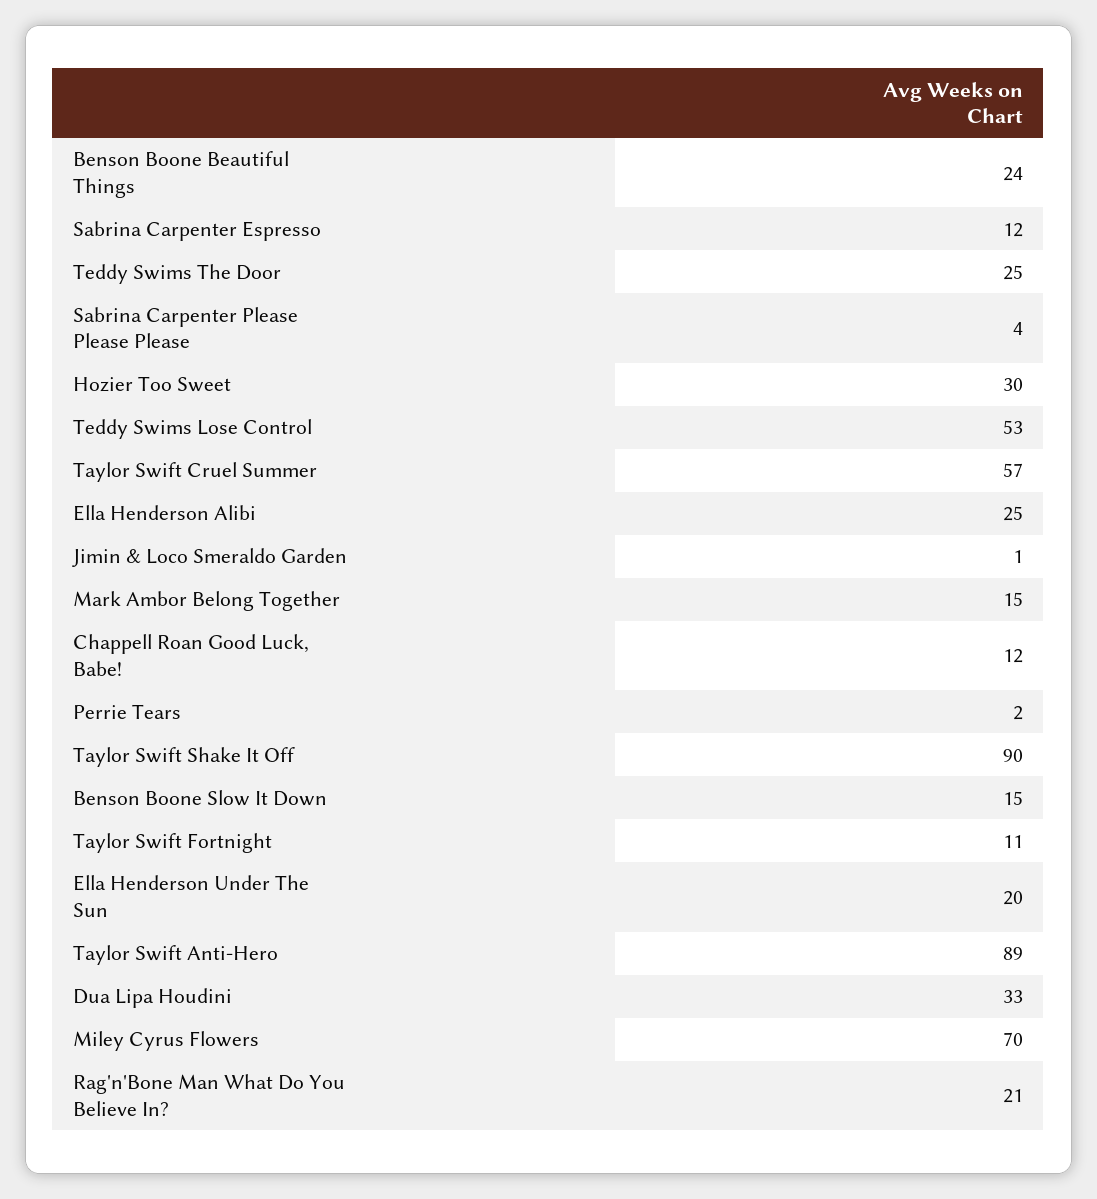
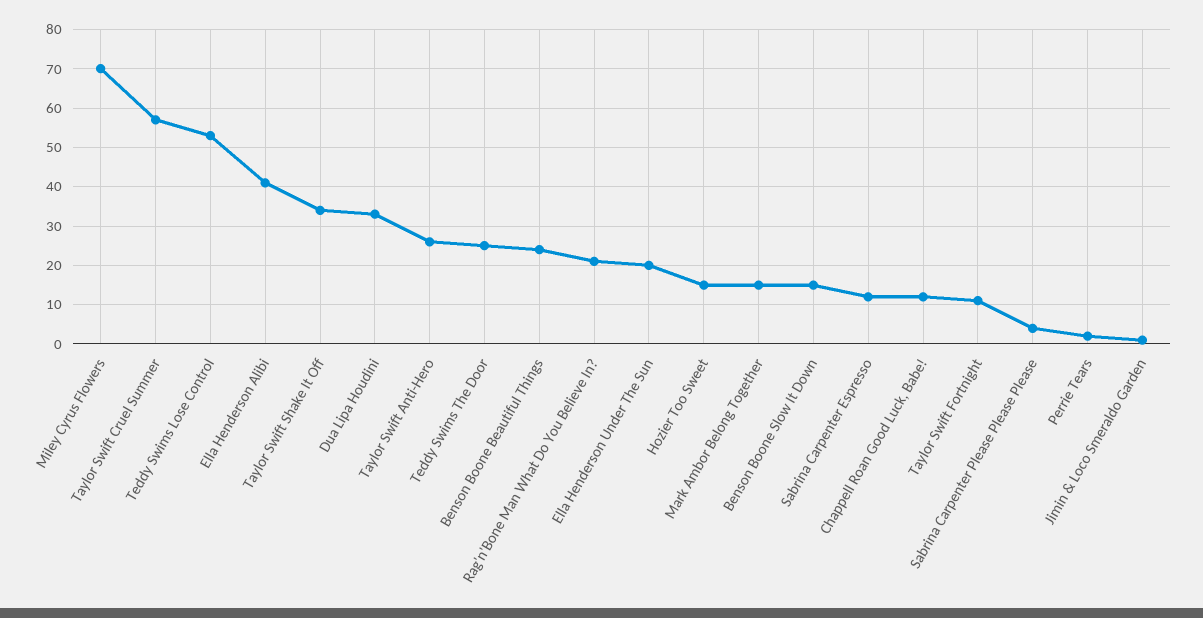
  {
    "Benson Boone Beautiful Things": 24,
    "Sabrina Carpenter Espresso": 12,
    "Teddy Swims The Door": 25,
    "Sabrina Carpenter Please Please Please": 4,
-   "Hozier Too Sweet": 30,
+   "Hozier Too Sweet": 15,
    "Teddy Swims Lose Control": 53,
    "Taylor Swift Cruel Summer": 57,
-   "Ella Henderson Alibi": 25,
+   "Ella Henderson Alibi": 40,
    "Jimin & Loco Smeraldo Garden": 1,
    "Mark Ambor Belong Together": 15,
    "Chappell Roan Good Luck, Babe!": 12,
    "Perrie Tears": 2,
-   "Taylor Swift Shake It Off": 90,
+   "Taylor Swift Shake It Off": 35,
    "Benson Boone Slow It Down": 15,
    "Taylor Swift Fortnight": 11,
    "Ella Henderson Under The Sun": 20,
-   "Taylor Swift Anti-Hero": 89,
+   "Taylor Swift Anti-Hero": 25,
    "Dua Lipa Houdini": 33,
    "Miley Cyrus Flowers": 70,
    "Rag'n'Bone Man What Do You Believe In?": 21
  }

